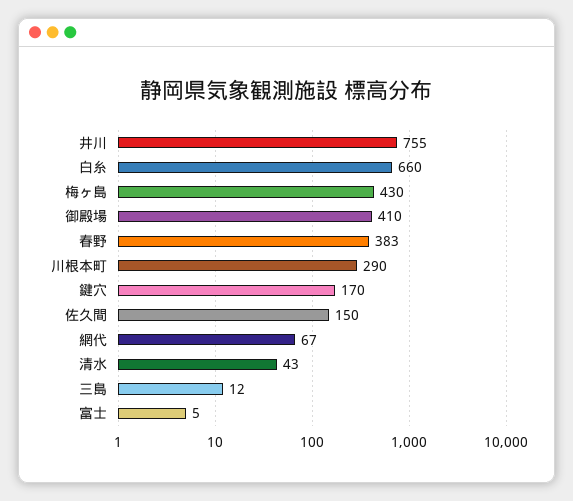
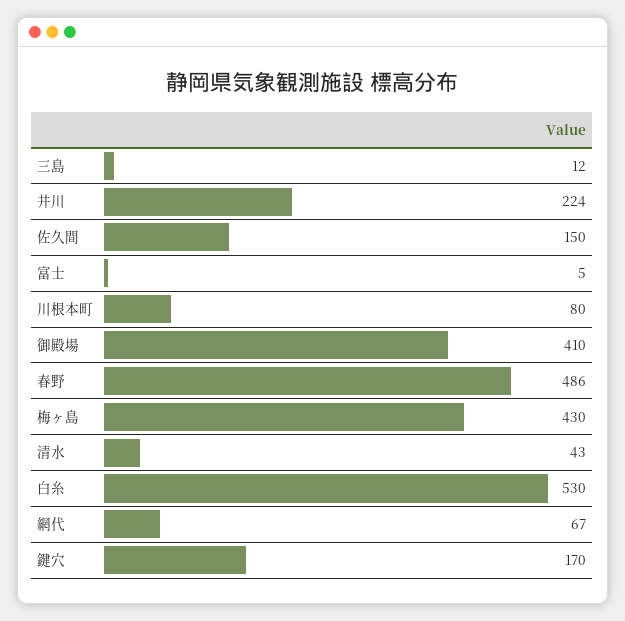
  {
-   "井川": 755,
+   "井川": 224,
-   "白糸": 660,
+   "白糸": 530,
    "梅ヶ島": 430,
    "御殿場": 410,
-   "春野": 383,
+   "春野": 486,
-   "川根本町": 290,
+   "川根本町": 80,
    "鍵穴": 170,
    "佐久間": 150,
    "網代": 67,
    "清水": 43,
    "三島": 12,
    "富士": 5
  }

